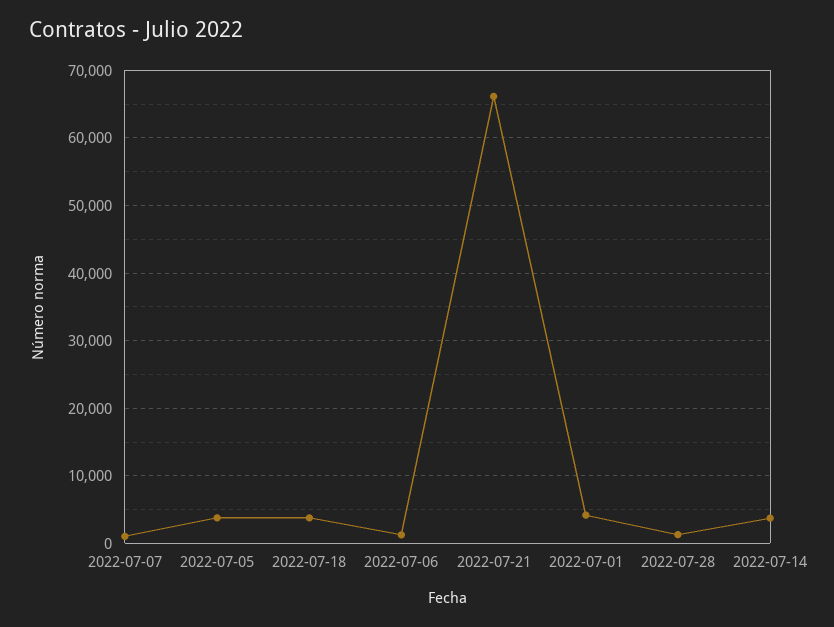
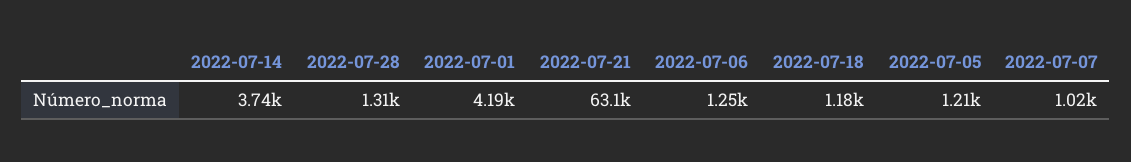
  {
    "2022-07-07": 1020,
-   "2022-07-05": 4000,
+   "2022-07-05": 1210,
-   "2022-07-18": 4000,
+   "2022-07-18": 1180,
    "2022-07-06": 1250,
-   "2022-07-21": 66000,
+   "2022-07-21": 63100,
    "2022-07-01": 4190,
    "2022-07-28": 1310,
    "2022-07-14": 3740
  }

